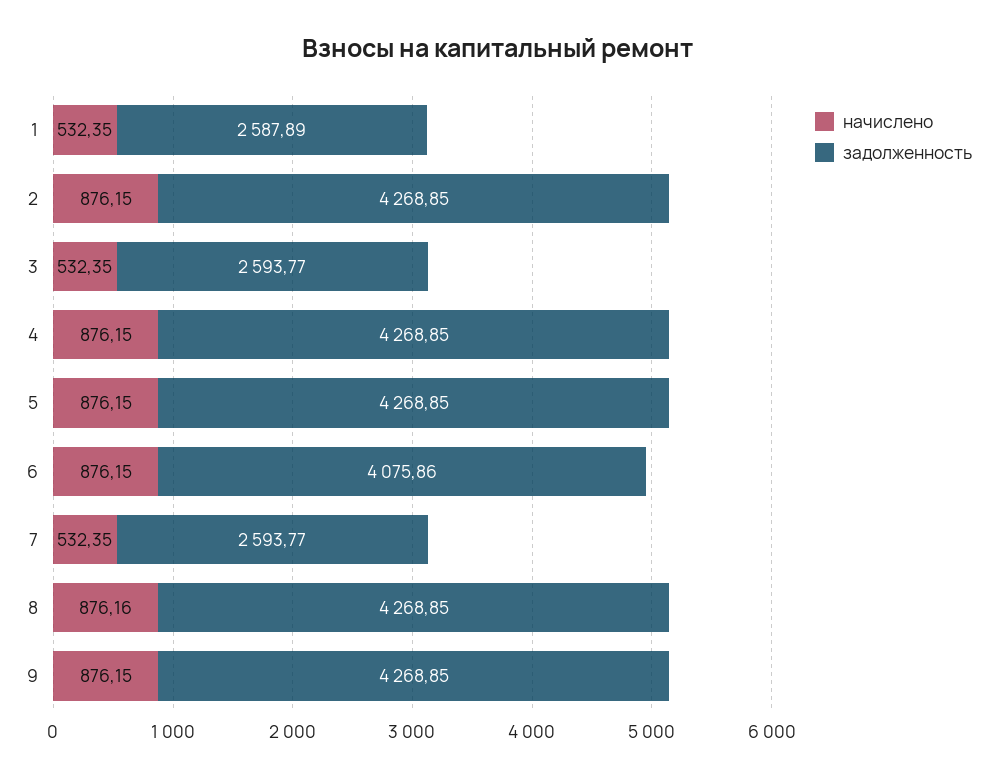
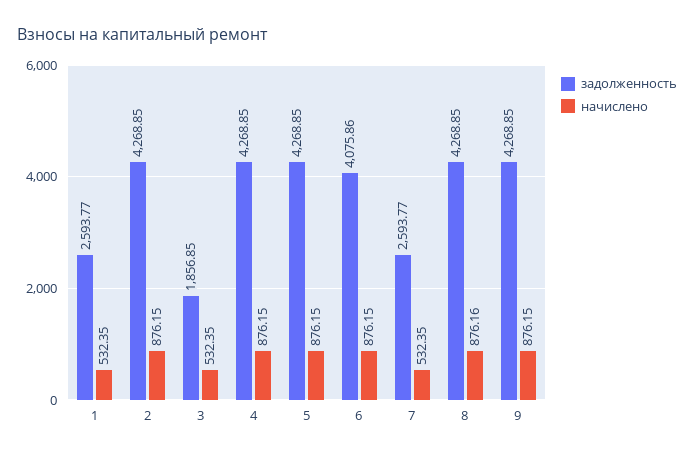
  {
    "начислено": {
      "1": 532.35,
      "2": 876.15,
      "3": 532.35,
      "4": 876.15,
      "5": 876.15,
      "6": 876.15,
      "7": 532.35,
      "8": 876.16,
      "9": 876.15
    },
    "задолженность": {
-     "1": 2587.89,
+     "1": 2593.77,
      "2": 4268.85,
-     "3": 2593.77,
+     "3": 1856.85,
      "4": 4268.85,
      "5": 4268.85,
      "6": 4075.86,
      "7": 2593.77,
      "8": 4268.85,
      "9": 4268.85
    }
  }

